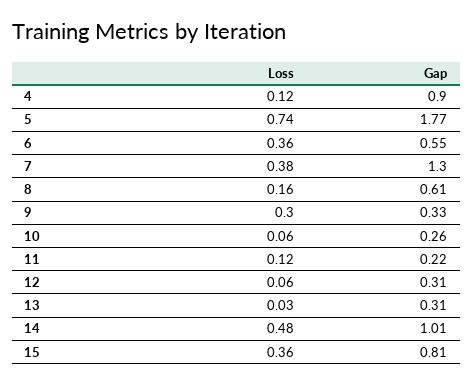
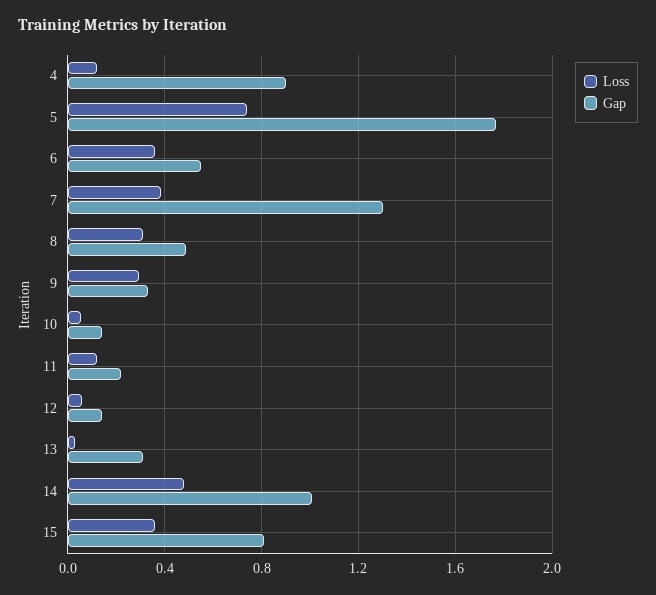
  {
    "Loss": {
      "4": 0.12,
      "5": 0.74,
      "6": 0.36,
      "7": 0.38,
-     "8": 0.16,
+     "8": 0.3,
      "9": 0.3,
      "10": 0.06,
      "11": 0.12,
      "12": 0.06,
      "13": 0.03,
      "14": 0.48,
      "15": 0.36
    },
    "Gap": {
      "4": 0.9,
      "5": 1.77,
      "6": 0.55,
      "7": 1.3,
-     "8": 0.61,
+     "8": 0.5,
      "9": 0.33,
-     "10": 0.26,
+     "10": 0.15,
      "11": 0.22,
-     "12": 0.31,
+     "12": 0.15,
      "13": 0.31,
      "14": 1.01,
      "15": 0.81
    }
  }

